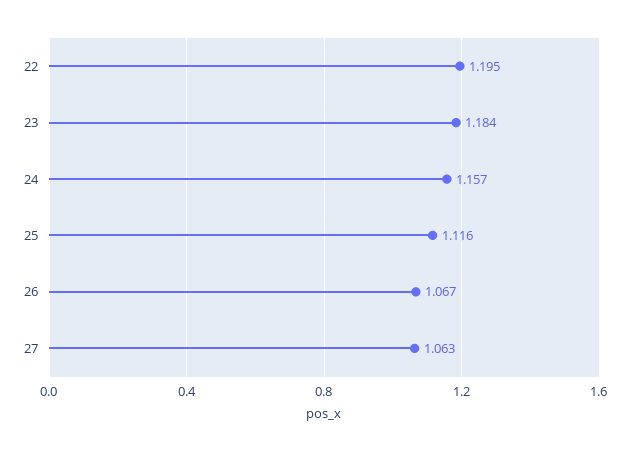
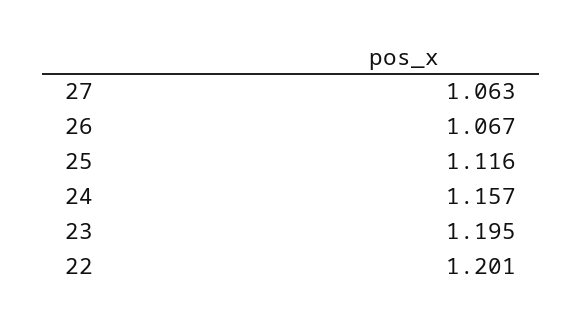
  {
-   "22": 1.195,
+   "22": 1.201,
-   "23": 1.184,
+   "23": 1.195,
    "24": 1.157,
    "25": 1.116,
    "26": 1.067,
    "27": 1.063
  }

